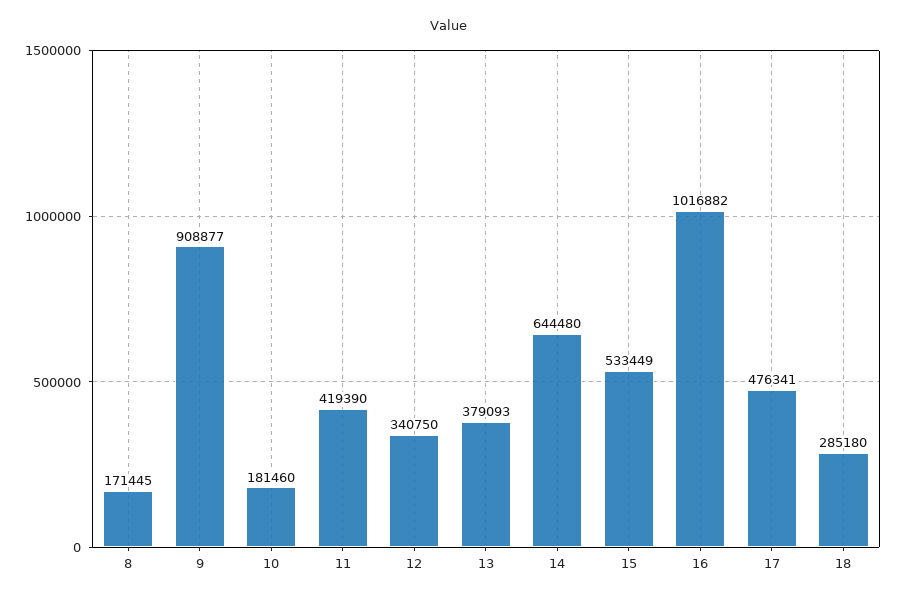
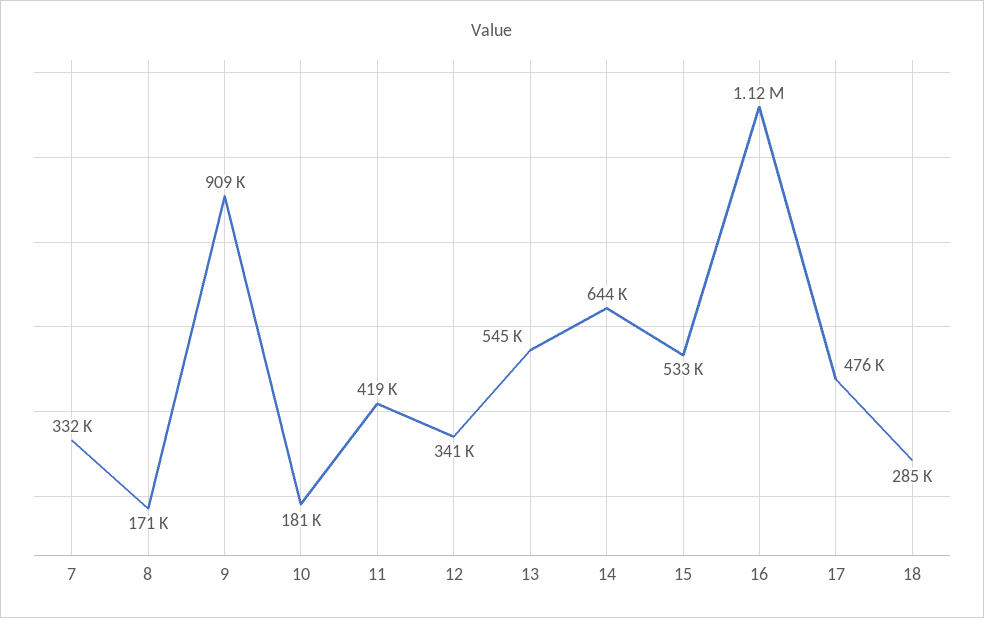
  {
    "8": 171445,
    "9": 908877,
    "10": 181460,
    "11": 419390,
    "12": 340750,
-   "13": 379093,
+   "13": 545000,
    "14": 644480,
    "15": 533449,
-   "16": 1016882,
+   "16": 1120000,
    "17": 476341,
-   "18": 285180
+   "18": 285180,
+   "7": 332000
  }

